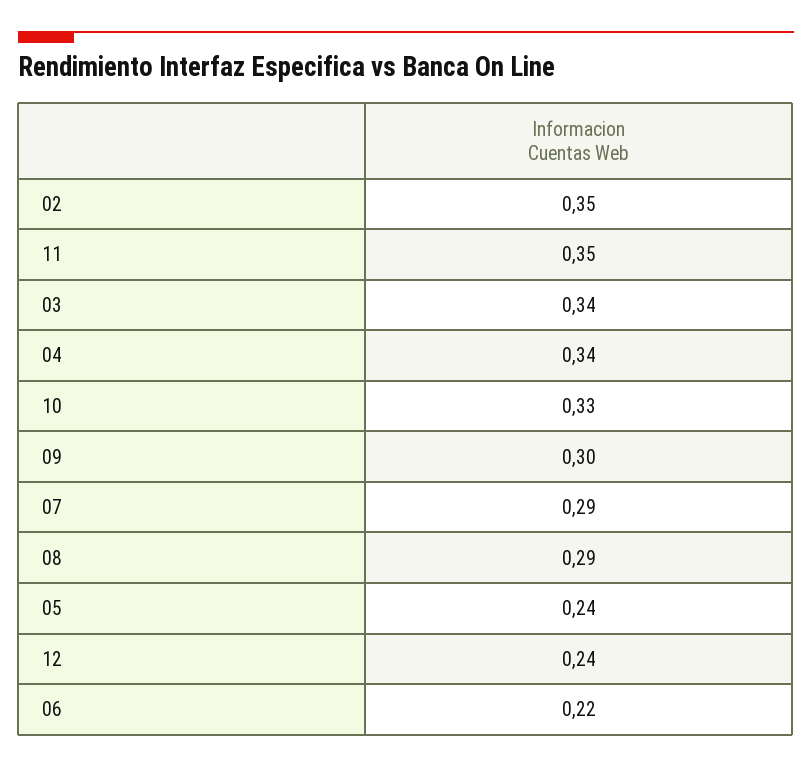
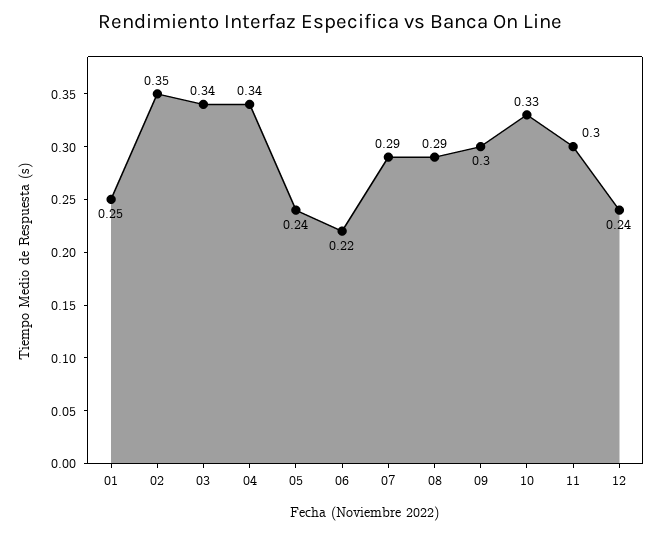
  {
    "02": 0.35,
-   "11": 0.35,
+   "11": 0.3,
    "03": 0.34,
    "04": 0.34,
    "10": 0.33,
    "09": 0.3,
    "07": 0.29,
    "08": 0.29,
    "05": 0.24,
    "12": 0.24,
-   "06": 0.22
+   "06": 0.22,
+   "01": 0.25
  }

